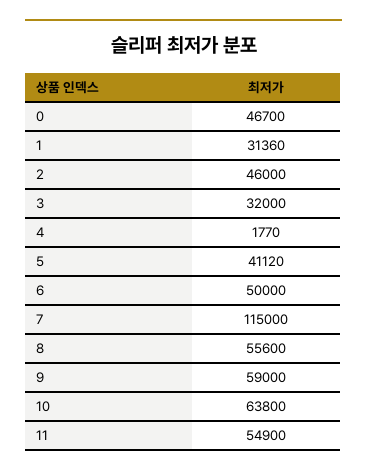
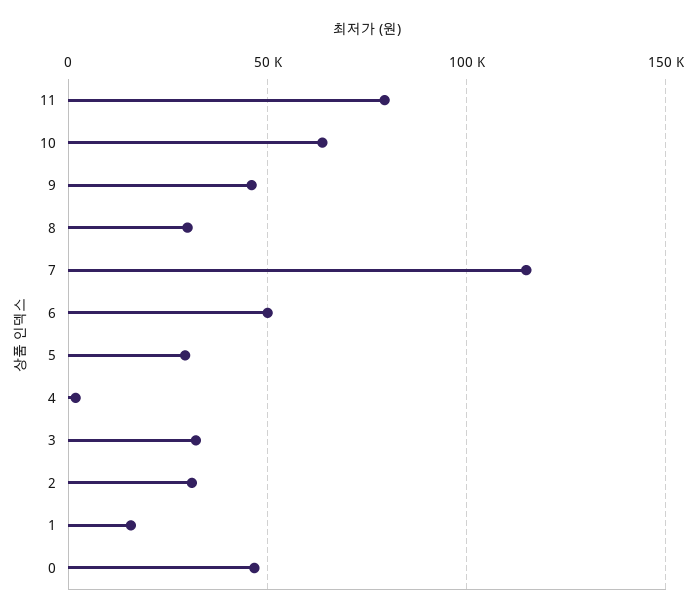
  {
    "0": 46700,
-   "1": 31360,
+   "1": 15000,
-   "2": 46000,
+   "2": 30000,
    "3": 32000,
    "4": 1770,
-   "5": 41120,
+   "5": 30000,
    "6": 50000,
    "7": 115000,
-   "8": 55600,
+   "8": 30000,
-   "9": 59000,
+   "9": 45000,
    "10": 63800,
-   "11": 54900
+   "11": 80000
  }

